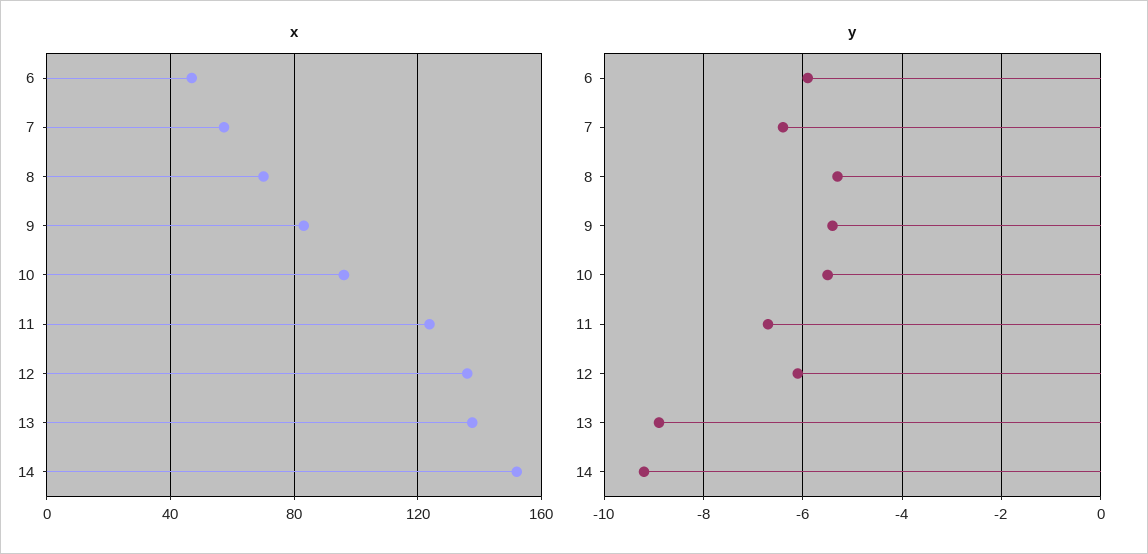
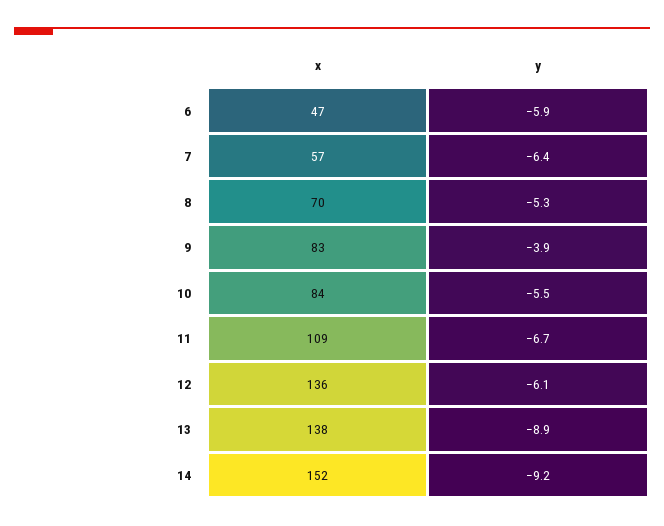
  {
    "x": {
      "6": 47,
      "7": 57,
      "8": 70,
      "9": 83,
-     "10": 95,
+     "10": 84,
-     "11": 125,
+     "11": 109,
      "12": 136,
      "13": 138,
      "14": 152
    },
    "y": {
      "6": -5.9,
      "7": -6.4,
      "8": -5.3,
-     "9": -5.5,
+     "9": -3.9,
      "10": -5.5,
      "11": -6.7,
      "12": -6.1,
      "13": -8.9,
      "14": -9.2
    }
  }

